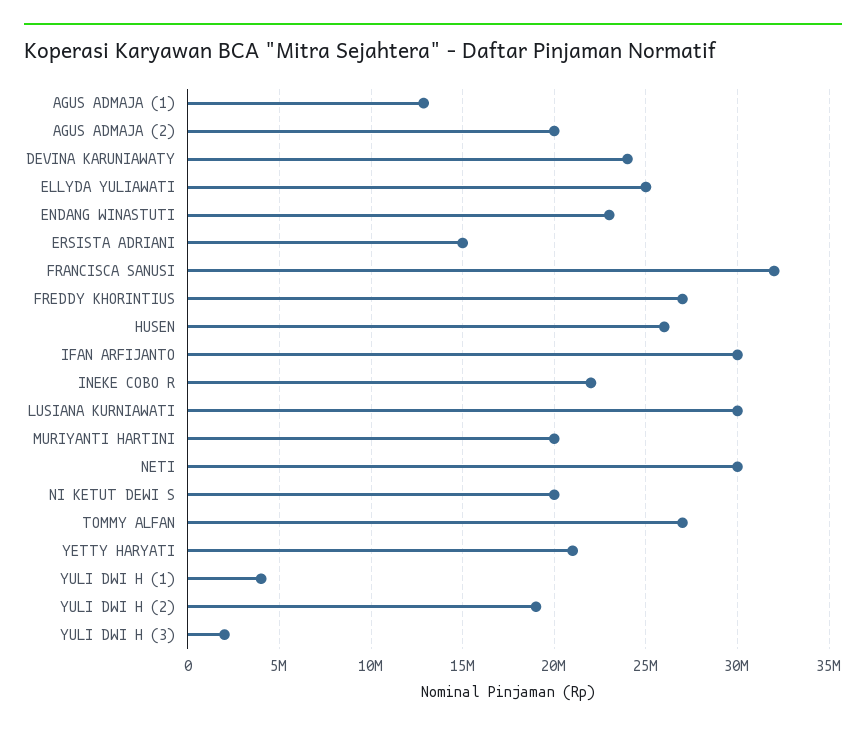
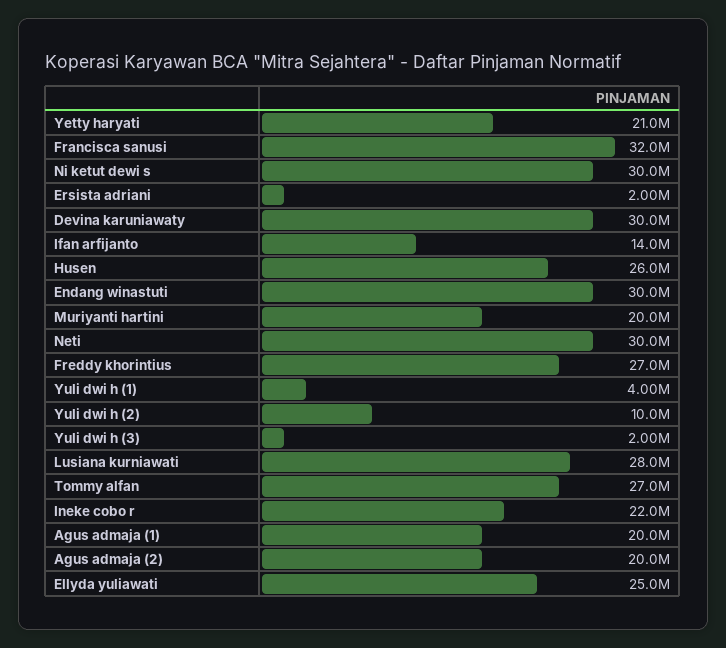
  {
-   "AGUS ADMAJA (1)": 13000000,
+   "AGUS ADMAJA (1)": 20000000,
    "AGUS ADMAJA (2)": 20000000,
-   "DEVINA KARUNIAWATY": 24000000,
+   "DEVINA KARUNIAWATY": 30000000,
    "ELLYDA YULIAWATI": 25000000,
-   "ENDANG WINASTUTI": 23000000,
+   "ENDANG WINASTUTI": 30000000,
-   "ERSISTA ADRIANI": 15000000,
+   "ERSISTA ADRIANI": 2000000,
    "FRANCISCA SANUSI": 32000000,
    "FREDDY KHORINTIUS": 27000000,
    "HUSEN": 26000000,
-   "IFAN ARFIJANTO": 30000000,
+   "IFAN ARFIJANTO": 14000000,
    "INEKE COBO R": 22000000,
-   "LUSIANA KURNIAWATI": 30000000,
+   "LUSIANA KURNIAWATI": 28000000,
    "MURIYANTI HARTINI": 20000000,
    "NETI": 30000000,
-   "NI KETUT DEWI S": 20000000,
+   "NI KETUT DEWI S": 30000000,
    "TOMMY ALFAN": 27000000,
    "YETTY HARYATI": 21000000,
    "YULI DWI H (1)": 4000000,
-   "YULI DWI H (2)": 19000000,
+   "YULI DWI H (2)": 10000000,
    "YULI DWI H (3)": 2000000
  }

